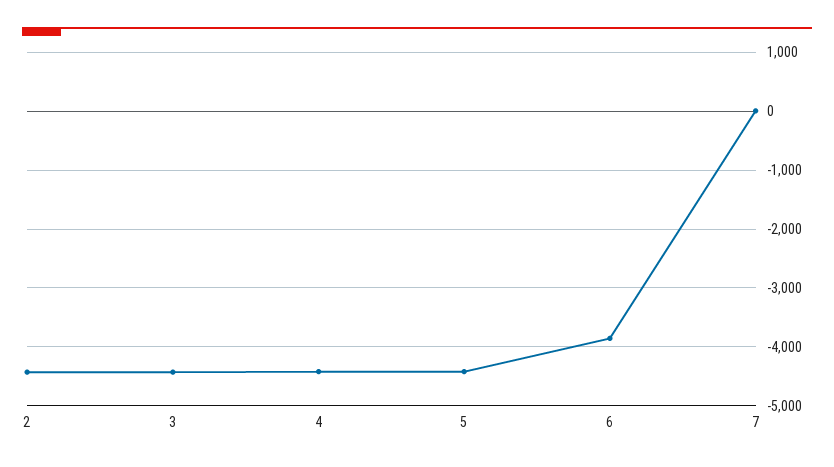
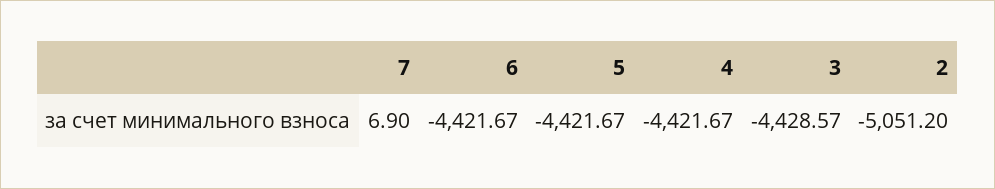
  {
-   "2": -4400,
+   "2": -5051.2,
    "3": -4428.57,
    "4": -4421.67,
    "5": -4421.67,
-   "6": -3800,
+   "6": -4421.67,
    "7": 6.9
  }

